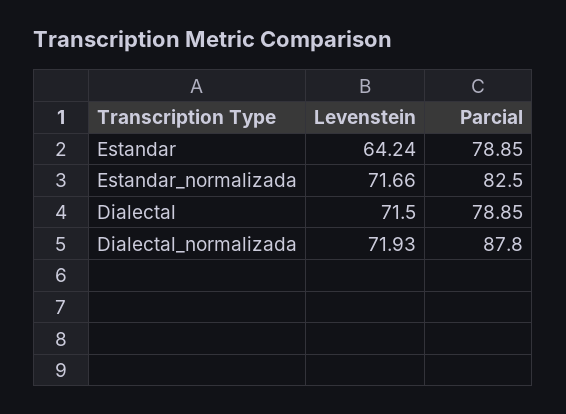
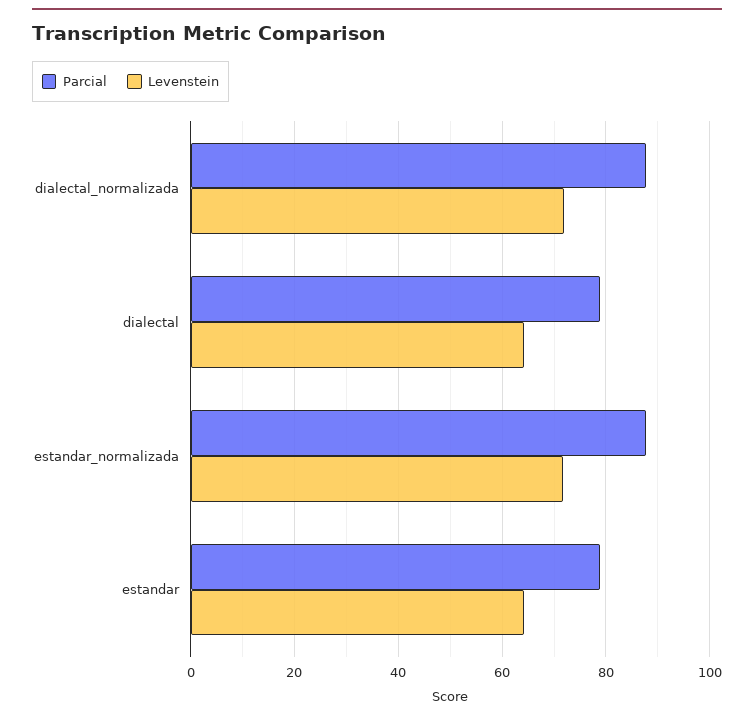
  {
    "Levenstein": {
      "Estandar": 64.24,
      "Estandar_normalizada": 71.66,
-     "Dialectal": 71.5,
+     "Dialectal": 64,
      "Dialectal_normalizada": 71.93
    },
    "Parcial": {
      "Estandar": 78.85,
-     "Estandar_normalizada": 82.5,
+     "Estandar_normalizada": 88,
      "Dialectal": 78.85,
      "Dialectal_normalizada": 87.8
    }
  }

